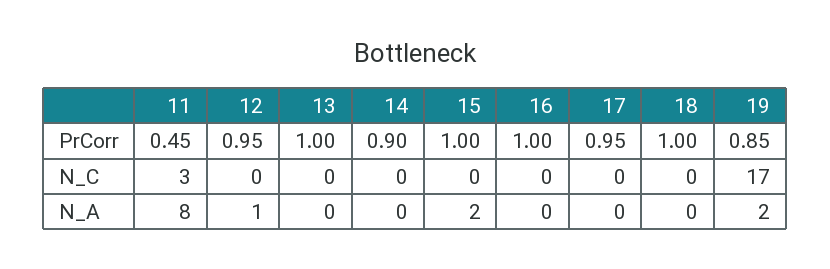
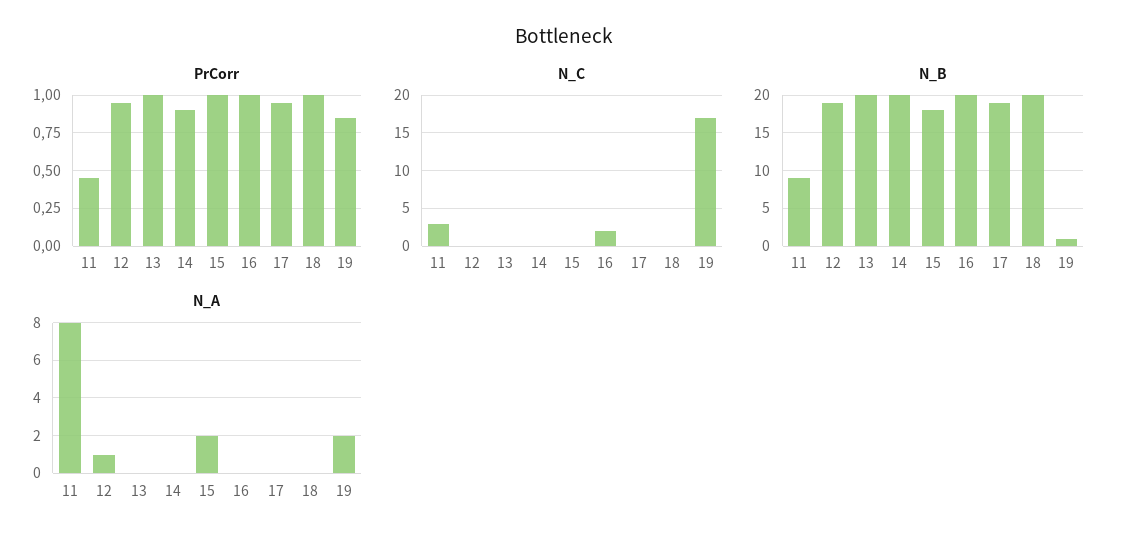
  {
    "PrCorr": {
      "11": 0.45,
      "12": 0.95,
      "13": 1,
      "14": 0.9,
      "15": 1,
      "16": 1,
      "17": 0.95,
      "18": 1,
      "19": 0.85
    },
    "N_C": {
      "11": 3,
      "12": 0,
      "13": 0,
      "14": 0,
      "15": 0,
-     "16": 0,
+     "16": 2,
      "17": 0,
      "18": 0,
      "19": 17
    },
    "N_A": {
      "11": 8,
      "12": 1,
      "13": 0,
      "14": 0,
      "15": 2,
      "16": 0,
      "17": 0,
      "18": 0,
      "19": 2
-   }
+   },
+   "N_B": {
+     "11": 9,
+     "12": 19,
+     "13": 20,
+     "14": 20,
+     "15": 18,
+     "16": 20,
+     "17": 19,
+     "18": 20,
+     "19": 1
+   }
  }

